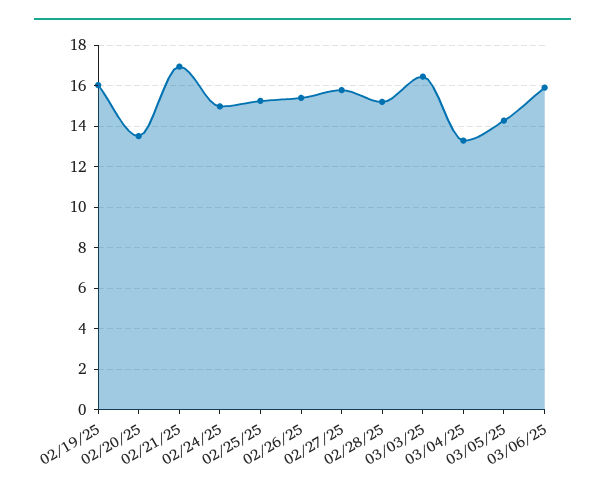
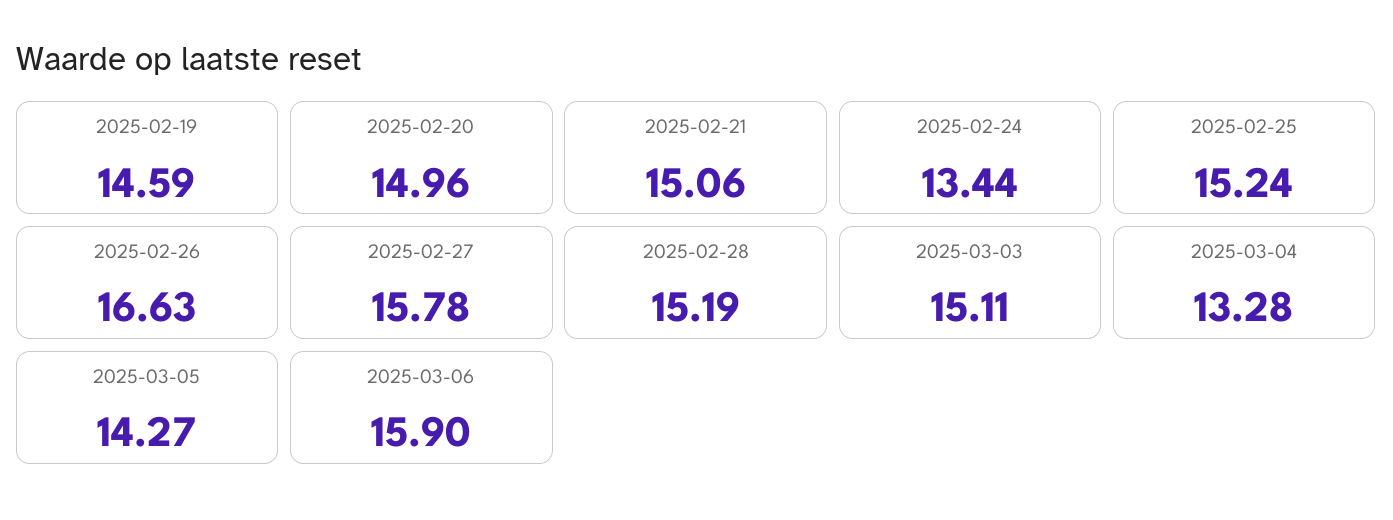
  {
-   "02/19/25": 16,
+   "02/19/25": 14.59,
-   "02/20/25": 13.5,
+   "02/20/25": 14.96,
-   "02/21/25": 17,
+   "02/21/25": 15.06,
-   "02/24/25": 15,
+   "02/24/25": 13.44,
    "02/25/25": 15.24,
-   "02/26/25": 15.5,
+   "02/26/25": 16.63,
    "02/27/25": 15.78,
    "02/28/25": 15.19,
-   "03/03/25": 16.5,
+   "03/03/25": 15.11,
    "03/04/25": 13.28,
    "03/05/25": 14.27,
    "03/06/25": 15.9
  }

